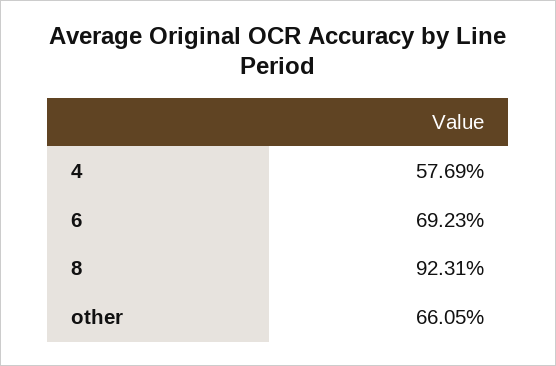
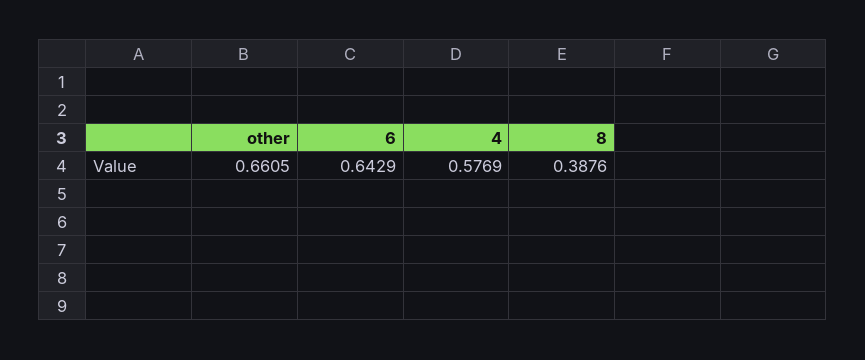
  {
    "4": 0.5769,
-   "6": 0.6923,
+   "6": 0.6429,
-   "8": 0.9231,
+   "8": 0.3876,
    "other": 0.6605
  }

